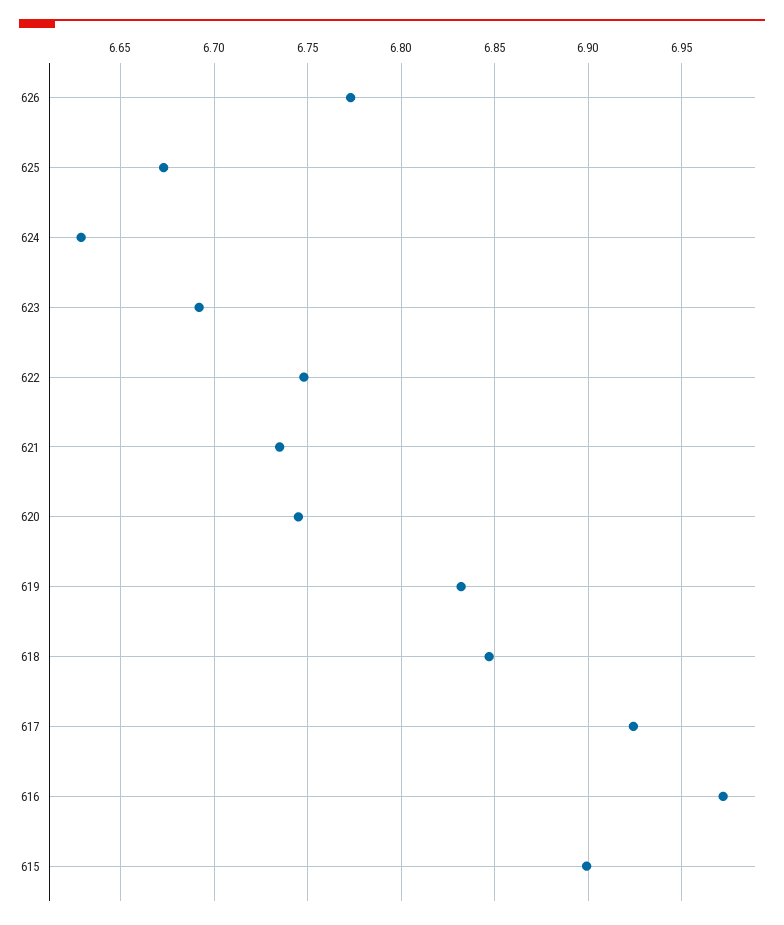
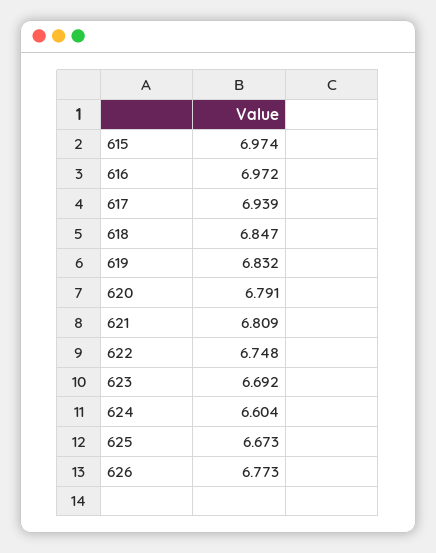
  {
    "626": 6.773,
    "625": 6.673,
-   "624": 6.63,
+   "624": 6.604,
    "623": 6.692,
    "622": 6.748,
-   "621": 6.735,
+   "621": 6.809,
-   "620": 6.745,
+   "620": 6.791,
    "619": 6.832,
    "618": 6.847,
-   "617": 6.925,
+   "617": 6.939,
    "616": 6.972,
-   "615": 6.9
+   "615": 6.974
  }

